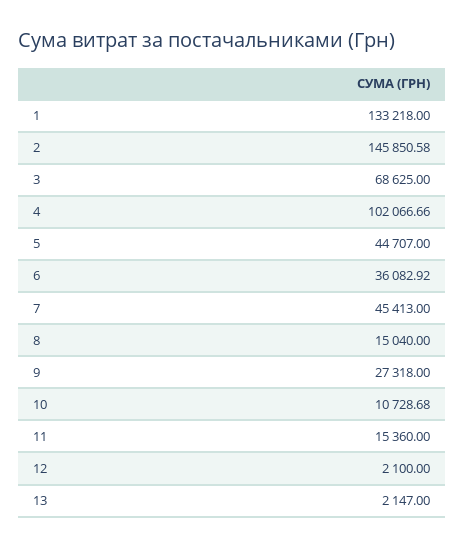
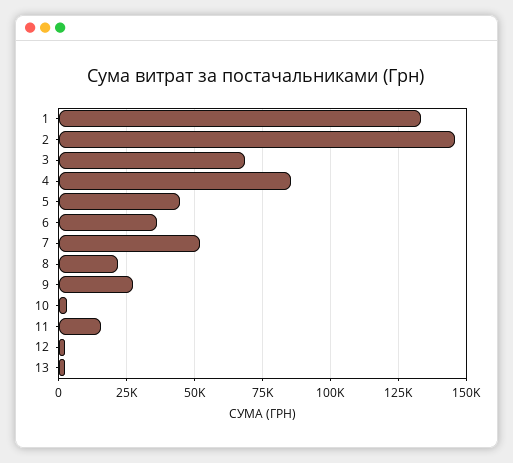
  {
    "1": 133218,
    "2": 145850.58,
    "3": 68625,
-   "4": 102066.66,
+   "4": 85000,
    "5": 44707,
    "6": 36082.92,
-   "7": 45413,
+   "7": 52500,
-   "8": 15040,
+   "8": 22500,
    "9": 27318,
-   "10": 10728.68,
+   "10": 2500,
    "11": 15360,
    "12": 2100,
    "13": 2147
  }

